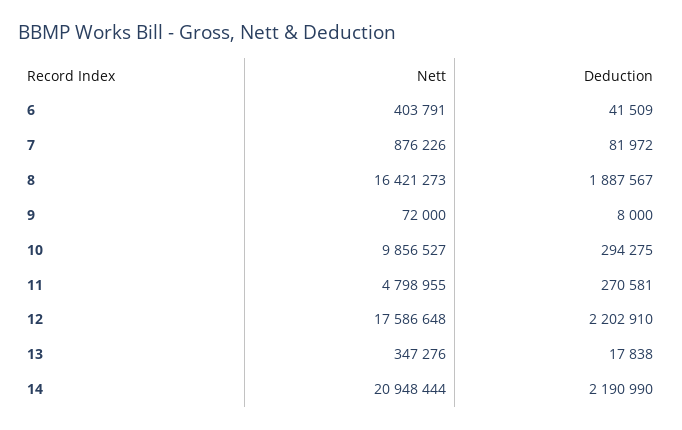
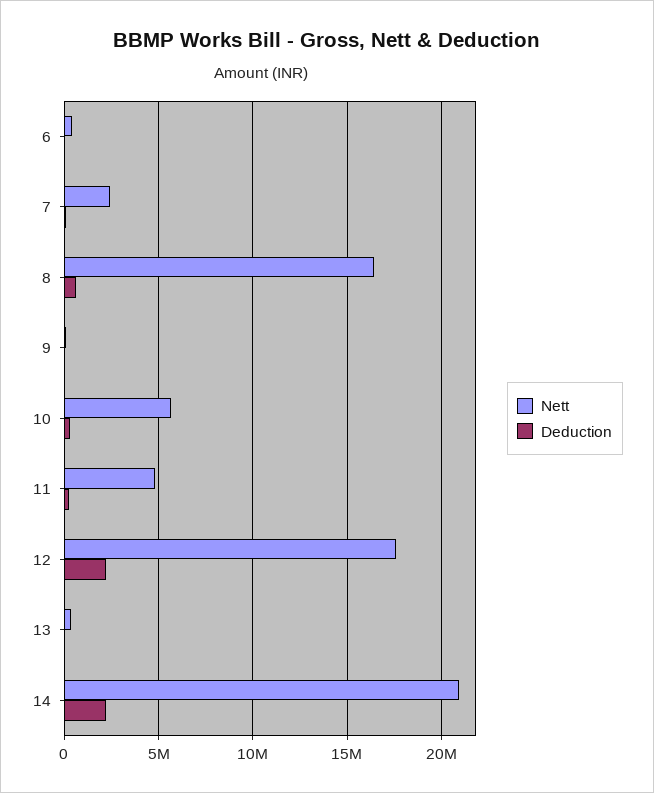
  {
    "Nett": {
      "6": 403791,
-     "7": 876226,
+     "7": 2500000,
      "8": 16421273,
      "9": 72000,
-     "10": 9856527,
+     "10": 5500000,
      "11": 4798955,
      "12": 17586648,
      "13": 347276,
      "14": 20948444
    },
    "Deduction": {
      "6": 41509,
      "7": 81972,
-     "8": 1887567,
+     "8": 500000,
      "9": 8000,
      "10": 294275,
      "11": 270581,
      "12": 2202910,
      "13": 17838,
      "14": 2190990
    }
  }

